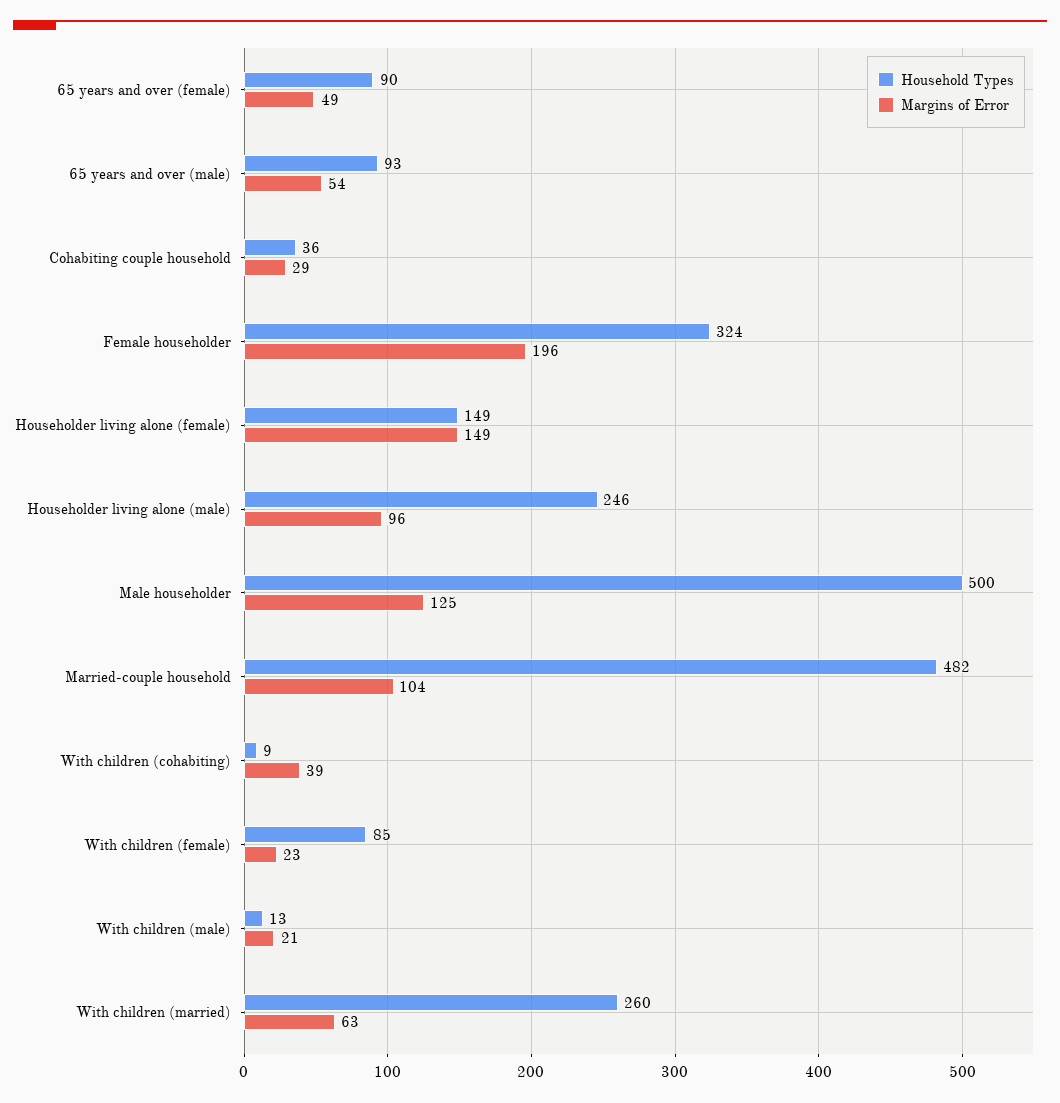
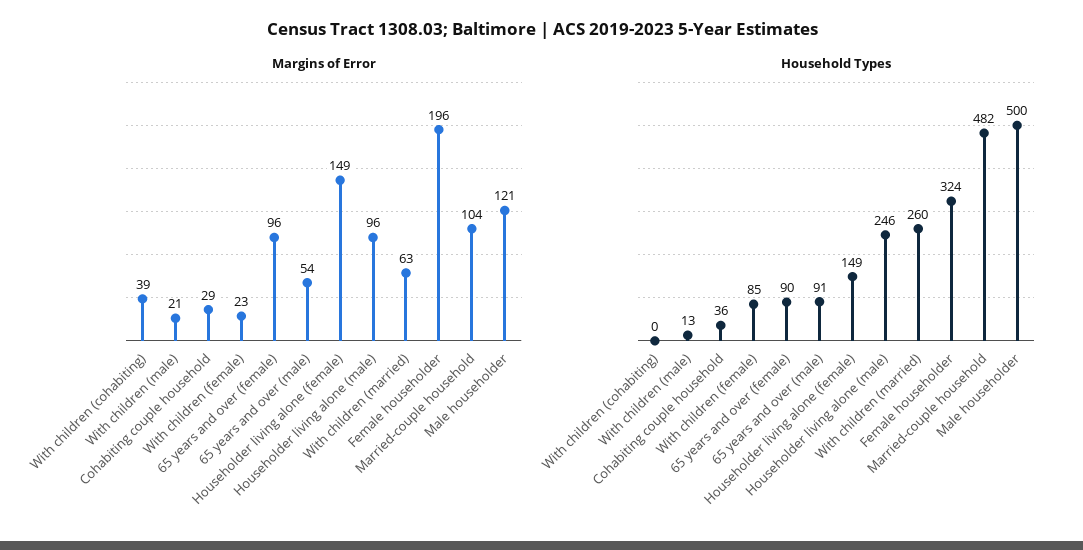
  {
    "Household Types": {
      "65 years and over (female)": 90,
-     "65 years and over (male)": 93,
+     "65 years and over (male)": 91,
      "Cohabiting couple household": 36,
      "Female householder": 324,
      "Householder living alone (female)": 149,
      "Householder living alone (male)": 246,
      "Male householder": 500,
      "Married-couple household": 482,
-     "With children (cohabiting)": 9,
+     "With children (cohabiting)": 0,
      "With children (female)": 85,
      "With children (male)": 13,
      "With children (married)": 260
    },
    "Margins of Error": {
-     "65 years and over (female)": 49,
+     "65 years and over (female)": 96,
      "65 years and over (male)": 54,
      "Cohabiting couple household": 29,
      "Female householder": 196,
      "Householder living alone (female)": 149,
      "Householder living alone (male)": 96,
-     "Male householder": 125,
+     "Male householder": 121,
      "Married-couple household": 104,
      "With children (cohabiting)": 39,
      "With children (female)": 23,
      "With children (male)": 21,
      "With children (married)": 63
    }
  }

